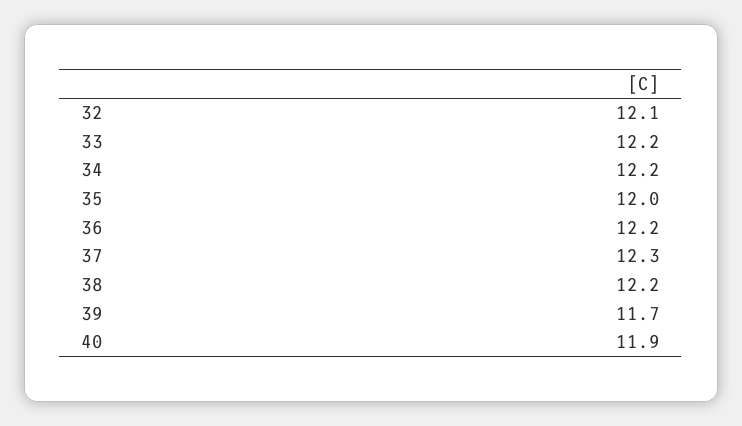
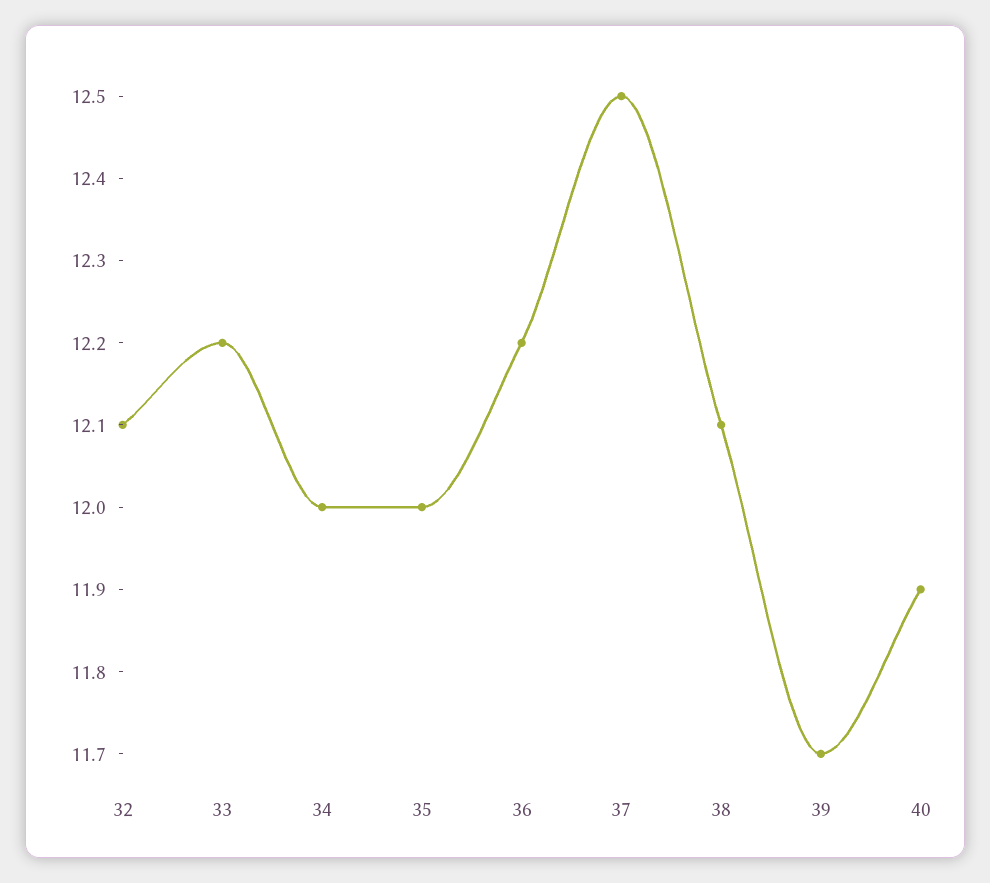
  {
    "32": 12.1,
    "33": 12.2,
-   "34": 12.2,
+   "34": 12,
    "35": 12,
    "36": 12.2,
-   "37": 12.3,
+   "37": 12.5,
-   "38": 12.2,
+   "38": 12.1,
    "39": 11.7,
    "40": 11.9
  }

